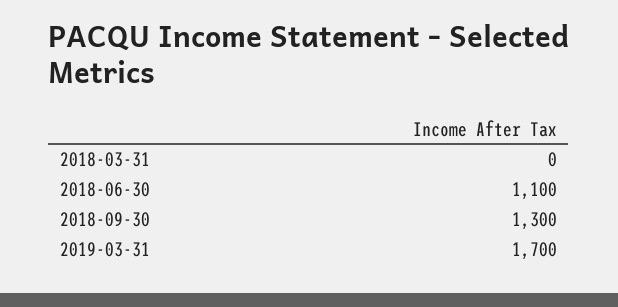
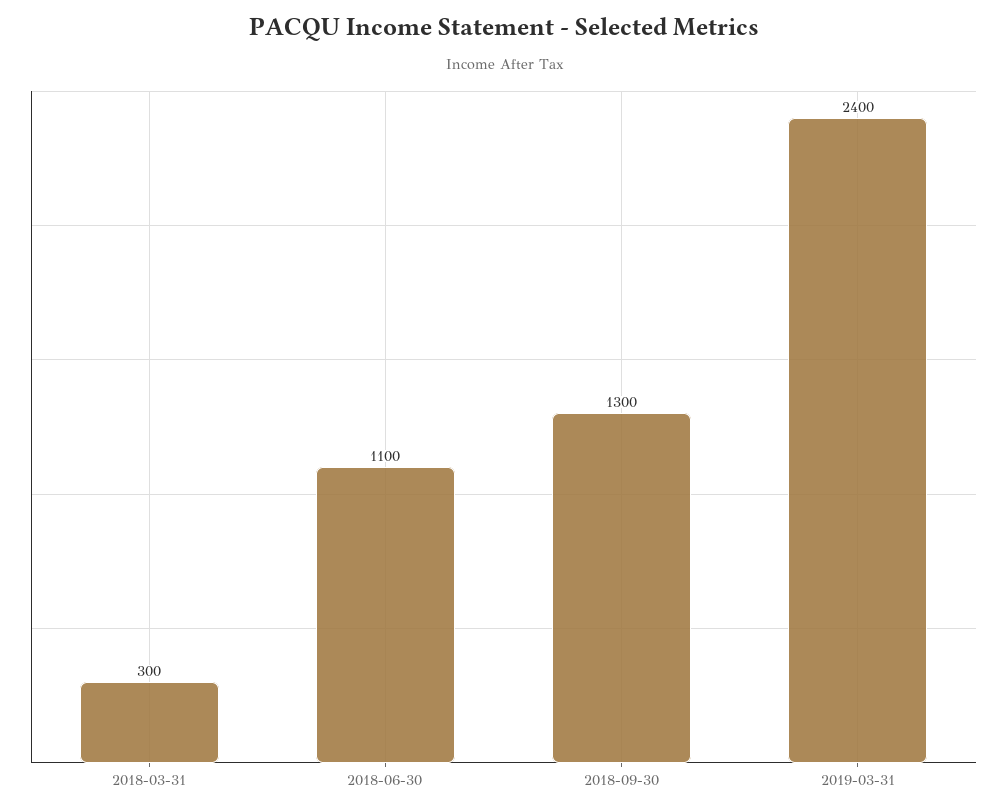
  {
-   "2018-03-31": 0,
+   "2018-03-31": 300,
    "2018-06-30": 1100,
    "2018-09-30": 1300,
-   "2019-03-31": 1700
+   "2019-03-31": 2400
  }

